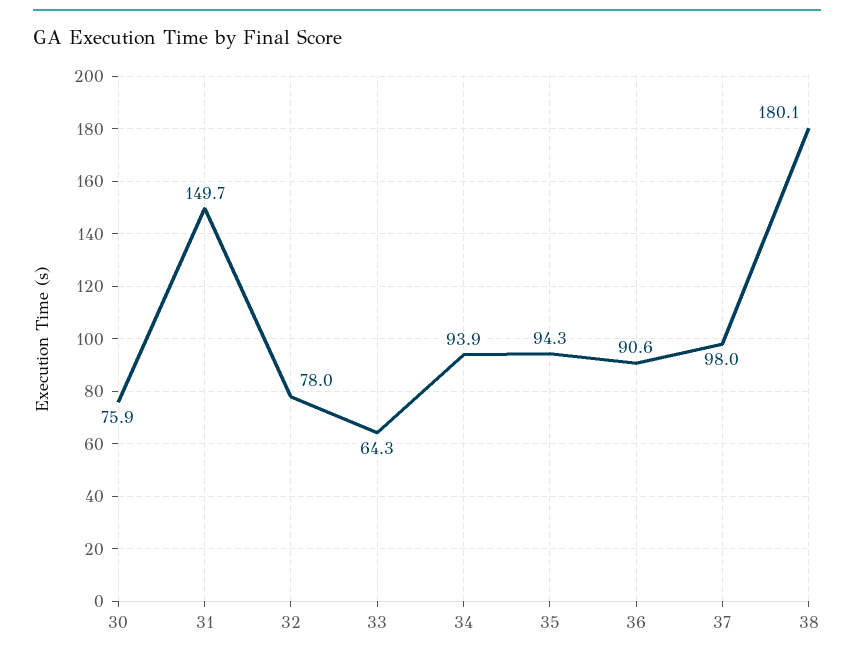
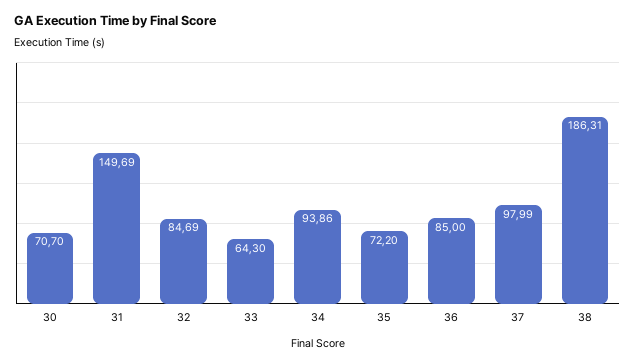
  {
-   "30": 75.9,
+   "30": 70.7,
    "31": 149.69,
-   "32": 78,
+   "32": 84.69,
    "33": 64.3,
    "34": 93.86,
-   "35": 94.3,
+   "35": 72.2,
-   "36": 90.6,
+   "36": 85,
    "37": 97.99,
-   "38": 180.1
+   "38": 186.31
  }

